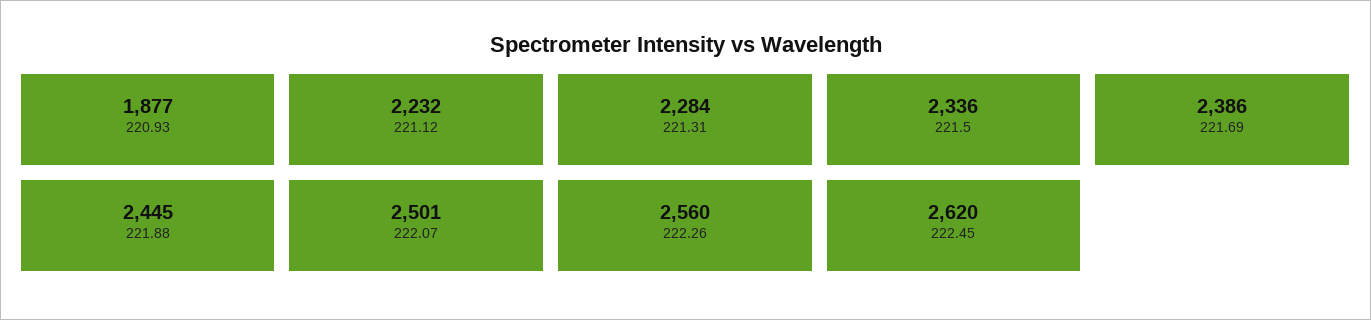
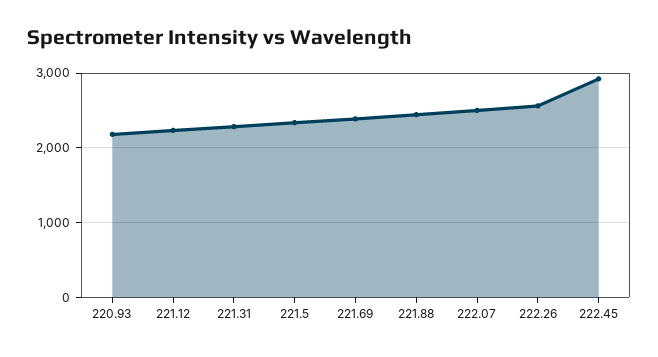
  {
-   "220.93": 1877,
+   "220.93": 2200,
    "221.12": 2232,
    "221.31": 2284,
    "221.5": 2336,
    "221.69": 2386,
    "221.88": 2445,
    "222.07": 2501,
    "222.26": 2560,
-   "222.45": 2620
+   "222.45": 2900
  }

